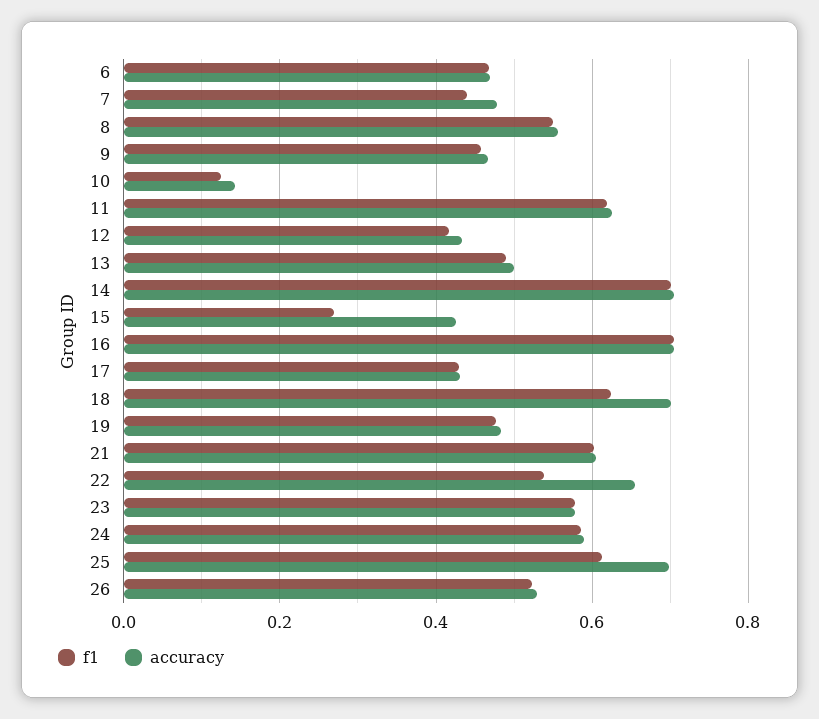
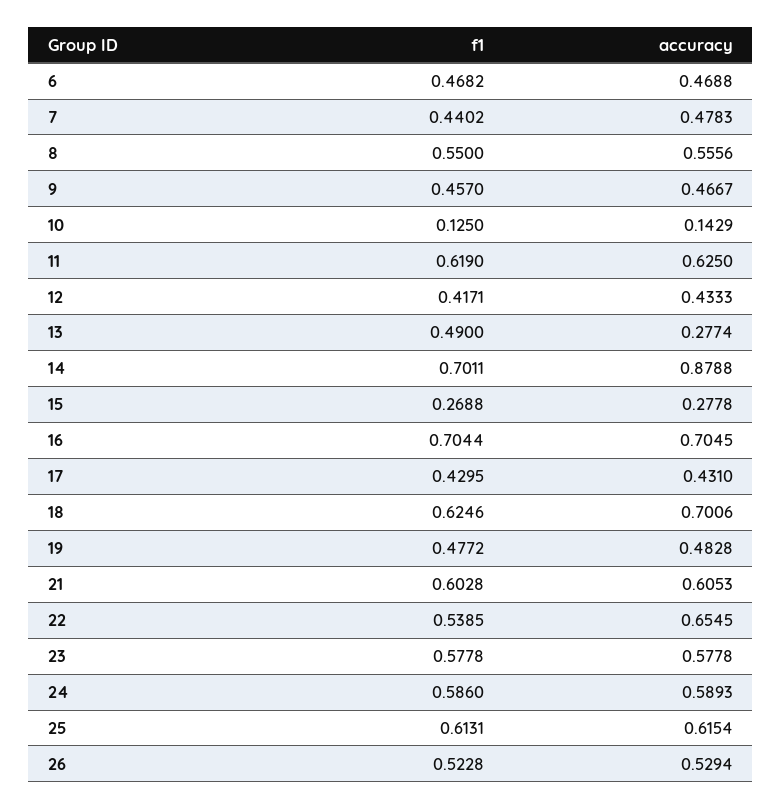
  {
    "f1": {
      "6": 0.4682,
      "7": 0.4402,
      "8": 0.55,
      "9": 0.457,
      "10": 0.125,
      "11": 0.619,
      "12": 0.4171,
      "13": 0.49,
      "14": 0.7011,
      "15": 0.2688,
      "16": 0.7044,
      "17": 0.4295,
      "18": 0.6246,
      "19": 0.4772,
      "21": 0.6028,
      "22": 0.5385,
      "23": 0.5778,
      "24": 0.586,
      "25": 0.6131,
      "26": 0.5228
    },
    "accuracy": {
      "6": 0.4688,
      "7": 0.4783,
      "8": 0.5556,
      "9": 0.4667,
      "10": 0.1429,
      "11": 0.625,
      "12": 0.4333,
-     "13": 0.5,
+     "13": 0.2774,
-     "14": 0.7,
+     "14": 0.8788,
-     "15": 0.42,
+     "15": 0.2778,
      "16": 0.7045,
      "17": 0.431,
      "18": 0.7006,
      "19": 0.4828,
      "21": 0.6053,
      "22": 0.6545,
      "23": 0.5778,
      "24": 0.5893,
-     "25": 0.7,
+     "25": 0.6154,
      "26": 0.5294
    }
  }

